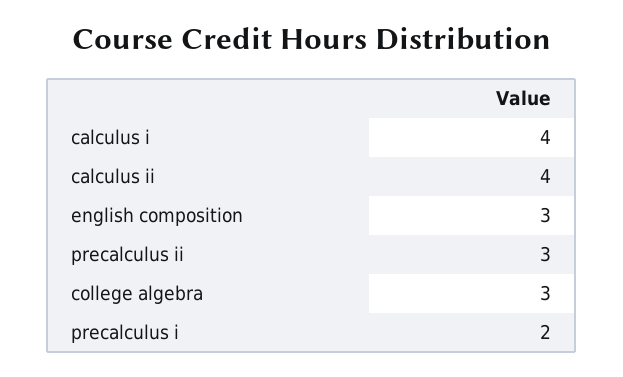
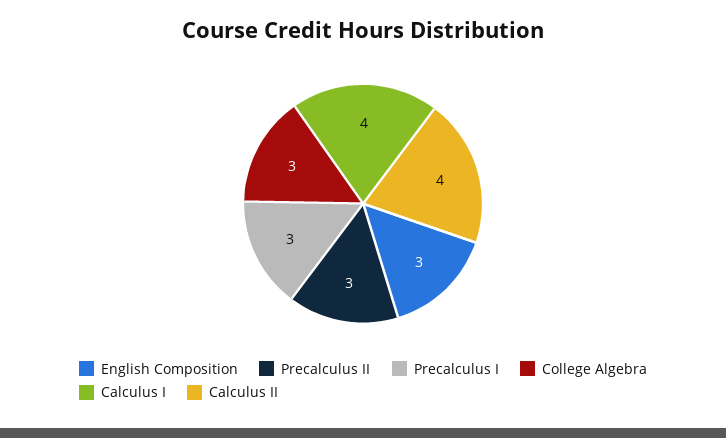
  {
    "calculus i": 4,
    "calculus ii": 4,
    "english composition": 3,
    "precalculus ii": 3,
    "college algebra": 3,
-   "precalculus i": 2
+   "precalculus i": 3
  }

